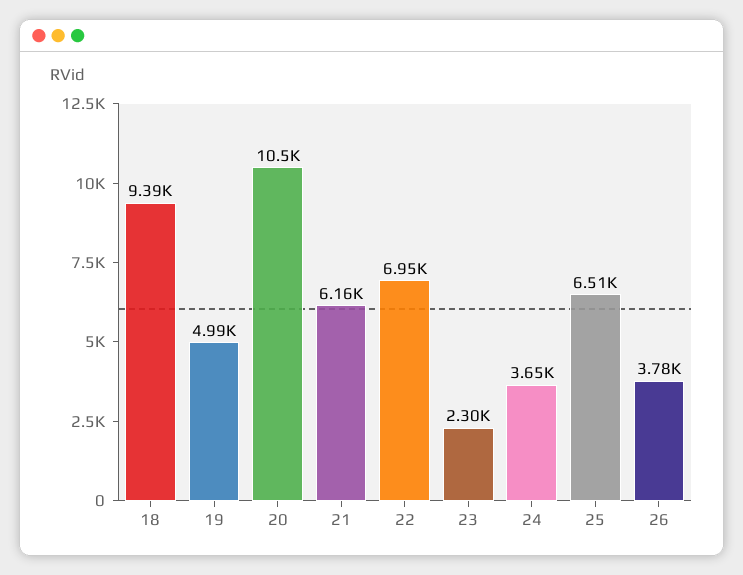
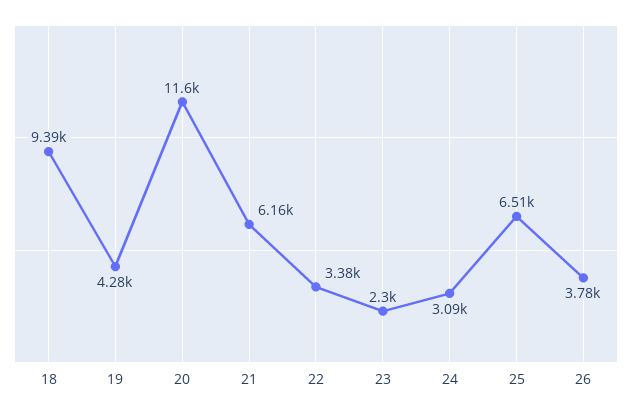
  {
    "18": 9390,
-   "19": 4990,
+   "19": 4280,
-   "20": 10500,
+   "20": 11600,
    "21": 6160,
-   "22": 6950,
+   "22": 3380,
    "23": 2300,
-   "24": 3650,
+   "24": 3090,
    "25": 6510,
    "26": 3780
  }

